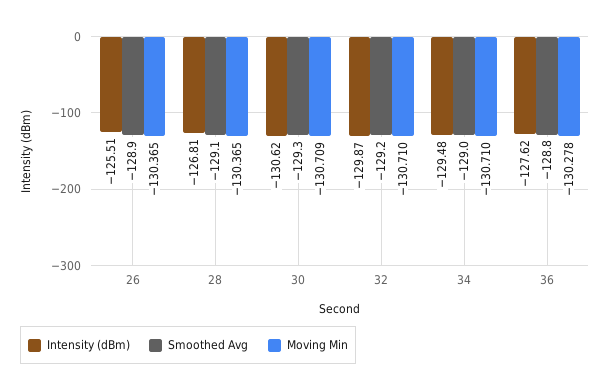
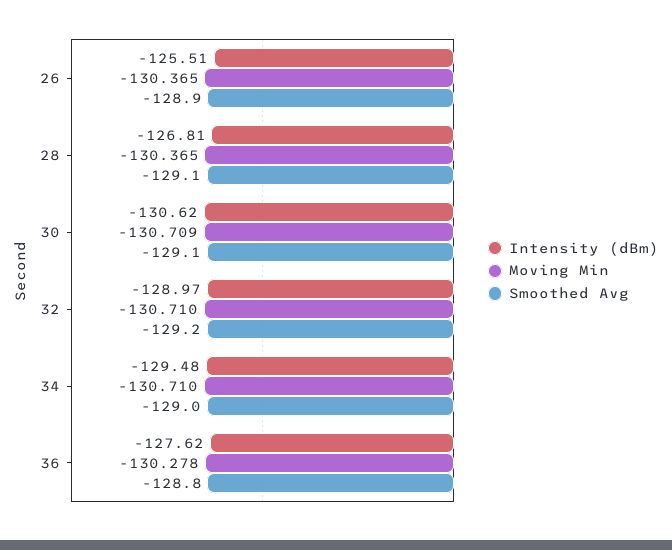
  {
    "Intensity (dBm)": {
      "26": -125.51,
      "28": -126.81,
      "30": -130.62,
-     "32": -129.87,
+     "32": -128.97,
      "34": -129.48,
      "36": -127.62
    },
    "Smoothed Avg": {
      "26": -128.9,
      "28": -129.1,
-     "30": -129.3,
+     "30": -129.1,
      "32": -129.2,
      "34": -129,
      "36": -128.8
    },
    "Moving Min": {
      "26": -130.365,
      "28": -130.365,
      "30": -130.709,
      "32": -130.71,
      "34": -130.71,
      "36": -130.278
    }
  }

